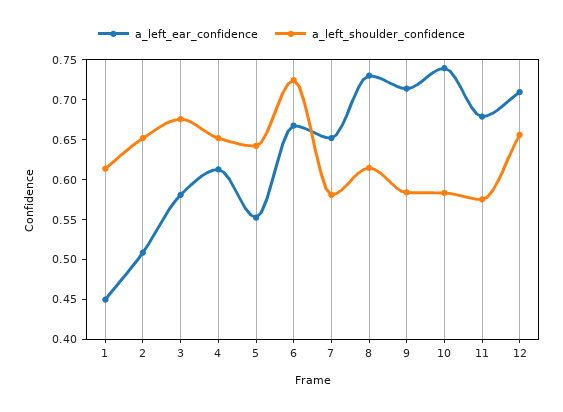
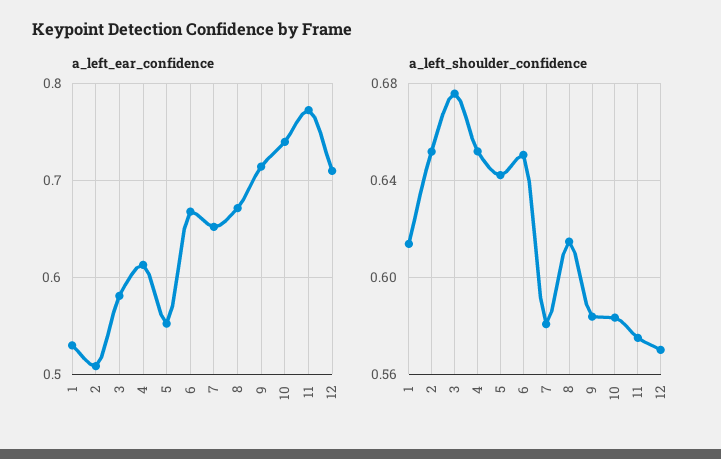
  {
    "a_left_ear_confidence": {
-     "1": 0.45,
+     "1": 0.53,
      "2": 0.51,
      "3": 0.58,
      "4": 0.61,
      "5": 0.55,
      "6": 0.67,
      "7": 0.65,
-     "8": 0.725,
+     "8": 0.67,
      "9": 0.71,
      "10": 0.74,
-     "11": 0.675,
+     "11": 0.77,
      "12": 0.71
    },
    "a_left_shoulder_confidence": {
      "1": 0.615,
      "2": 0.65,
      "3": 0.675,
      "4": 0.65,
      "5": 0.64,
-     "6": 0.725,
+     "6": 0.65,
      "7": 0.58,
      "8": 0.615,
      "9": 0.585,
      "10": 0.585,
      "11": 0.575,
-     "12": 0.65
+     "12": 0.57
    }
  }

